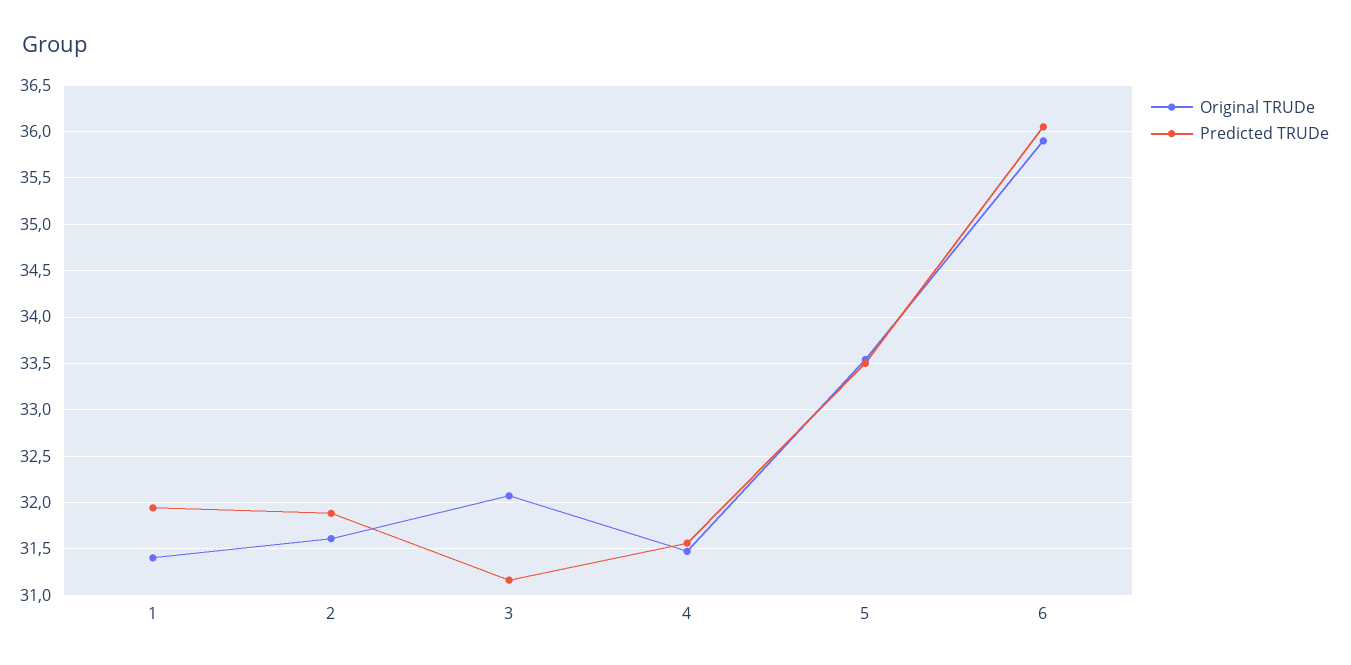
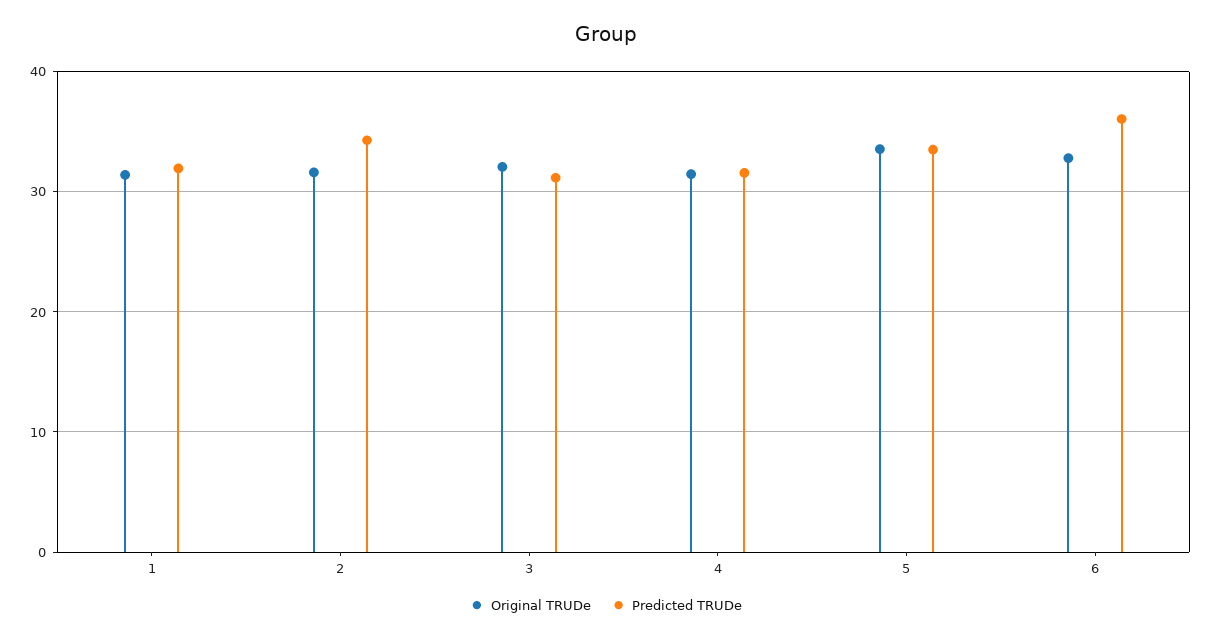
  {
    "Original TRUDe": {
      "1": 31.4,
      "2": 31.6,
      "3": 32.1,
      "4": 31.5,
      "5": 33.5,
-     "6": 35.9
+     "6": 33
    },
    "Predicted TRUDe": {
      "1": 31.9,
-     "2": 31.9,
+     "2": 34,
      "3": 31.2,
      "4": 31.6,
      "5": 33.5,
      "6": 36.1
    }
  }

